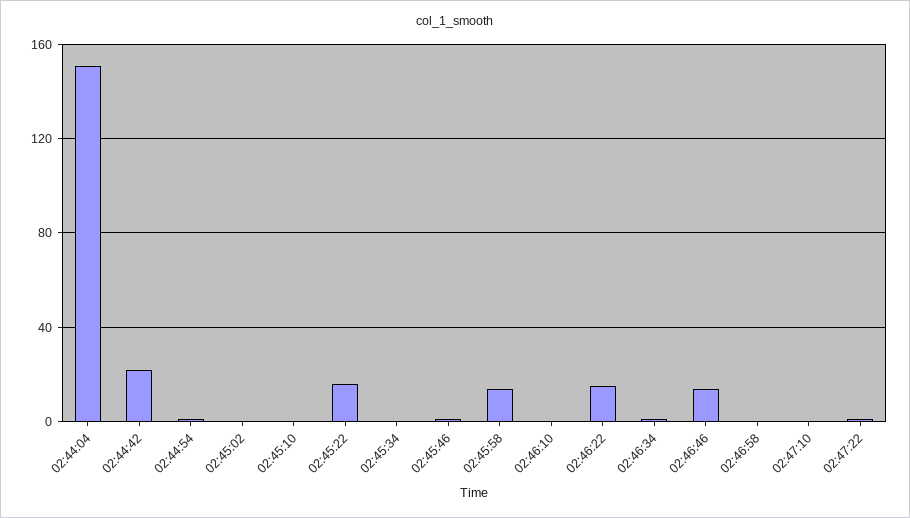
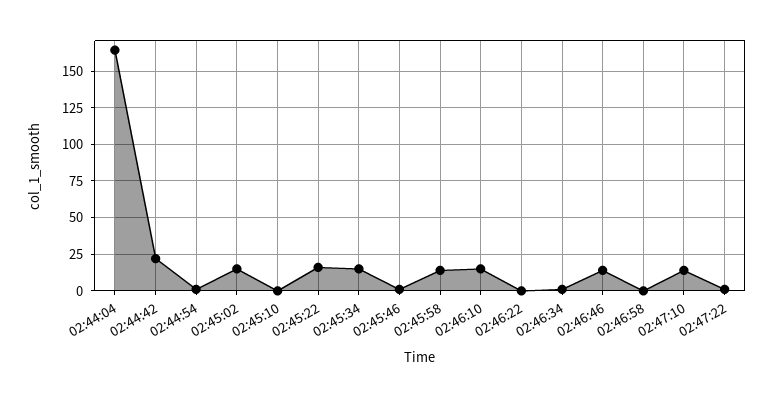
  {
-   "02:44:04": 150,
+   "02:44:04": 165,
    "02:44:42": 20,
    "02:44:54": 0,
-   "02:45:02": 0,
+   "02:45:02": 15,
    "02:45:10": 0,
    "02:45:22": 15,
-   "02:45:34": 0,
+   "02:45:34": 15,
    "02:45:46": 0,
    "02:45:58": 15,
-   "02:46:10": 0,
+   "02:46:10": 15,
-   "02:46:22": 15,
+   "02:46:22": 0,
    "02:46:34": 0,
    "02:46:46": 15,
    "02:46:58": 0,
-   "02:47:10": 0,
+   "02:47:10": 15,
    "02:47:22": 0
  }

